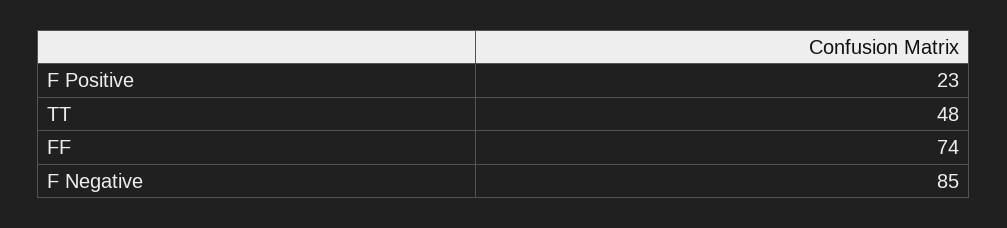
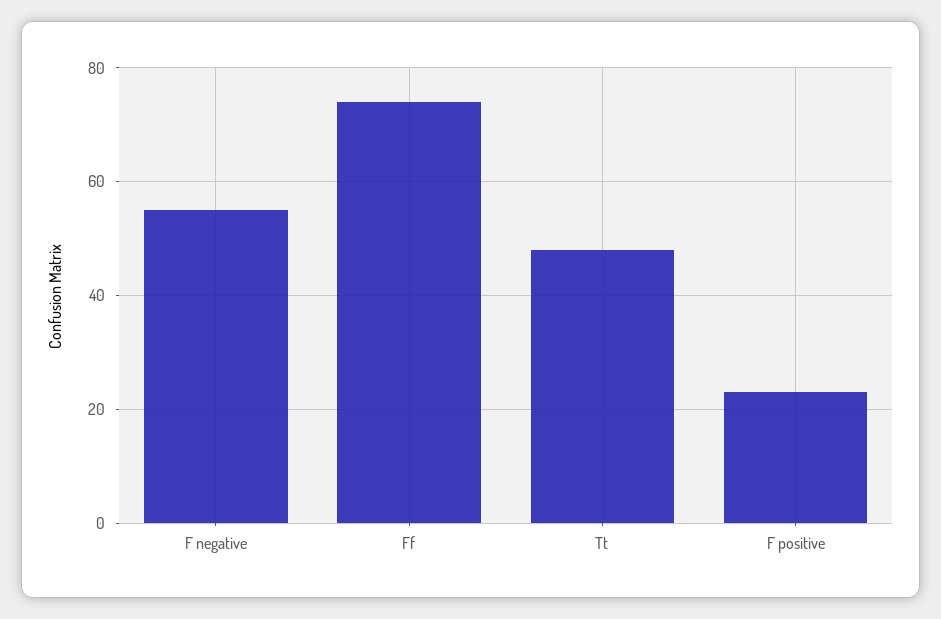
  {
    "F Positive": 23,
    "TT": 48,
    "FF": 74,
-   "F Negative": 85
+   "F Negative": 55
  }

